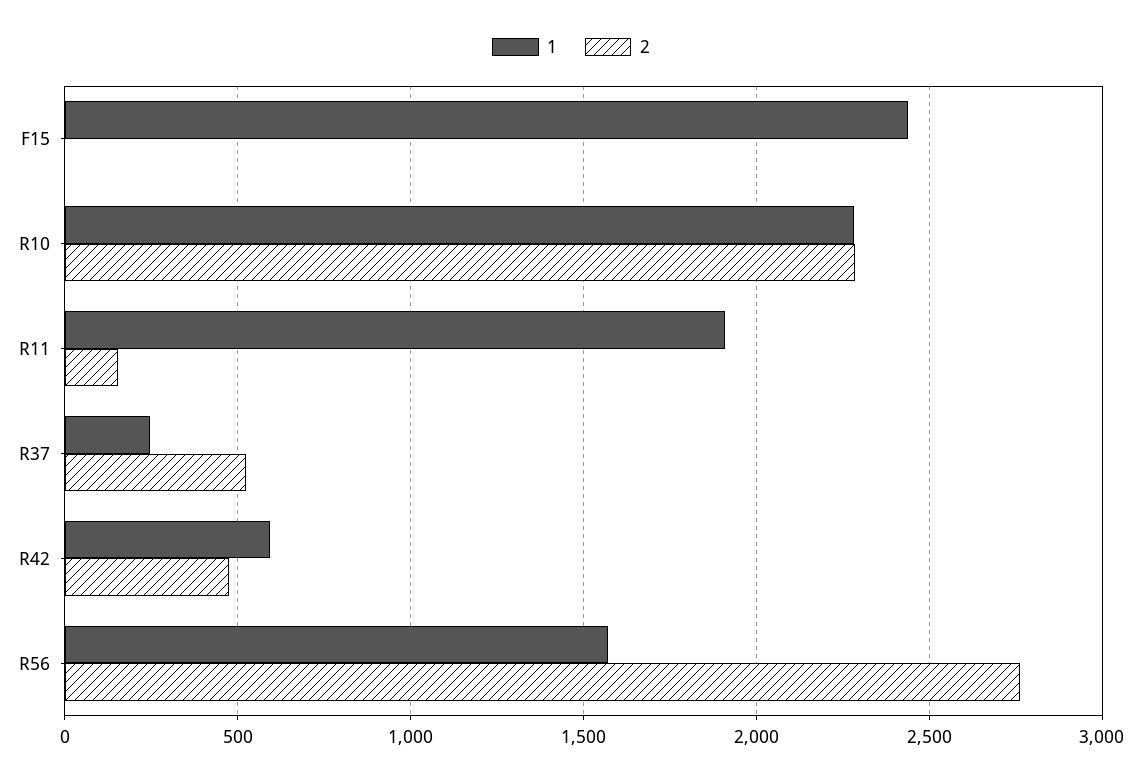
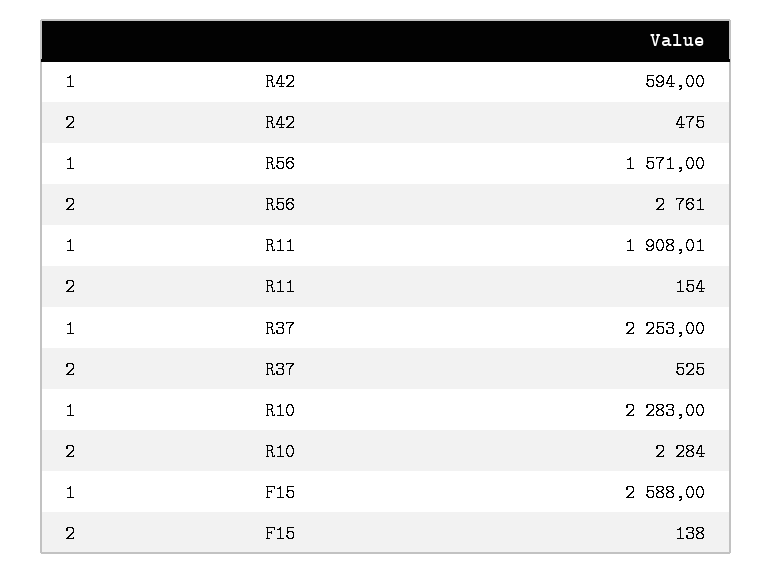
  {
    "1": {
-     "F15": 2450,
+     "F15": 2588,
      "R10": 2283,
      "R11": 1908.01,
-     "R37": 250,
+     "R37": 2253,
      "R42": 594,
      "R56": 1571
    },
    "2": {
-     "F15": 0,
+     "F15": 138,
      "R10": 2284,
      "R11": 154,
      "R37": 525,
      "R42": 475,
      "R56": 2761
    }
  }

